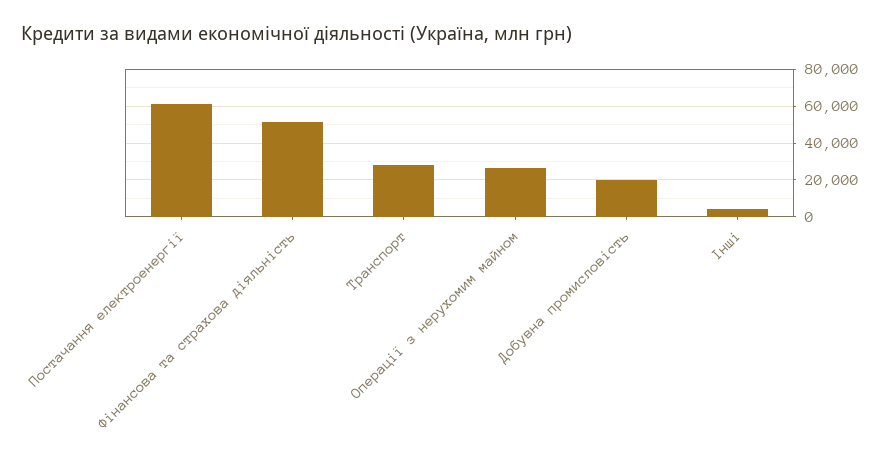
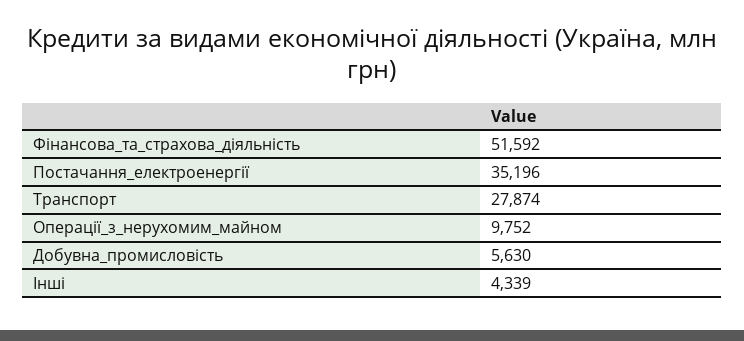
  {
-   "Постачання електроенергії": 60000,
+   "Постачання електроенергії": 35196,
    "Фінансова та страхова діяльність": 51592,
    "Транспорт": 27874,
-   "Операції з нерухомим майном": 25000,
+   "Операції з нерухомим майном": 9752,
-   "Добувна промисловість": 20000,
+   "Добувна промисловість": 5630,
    "Інші": 4339
  }

